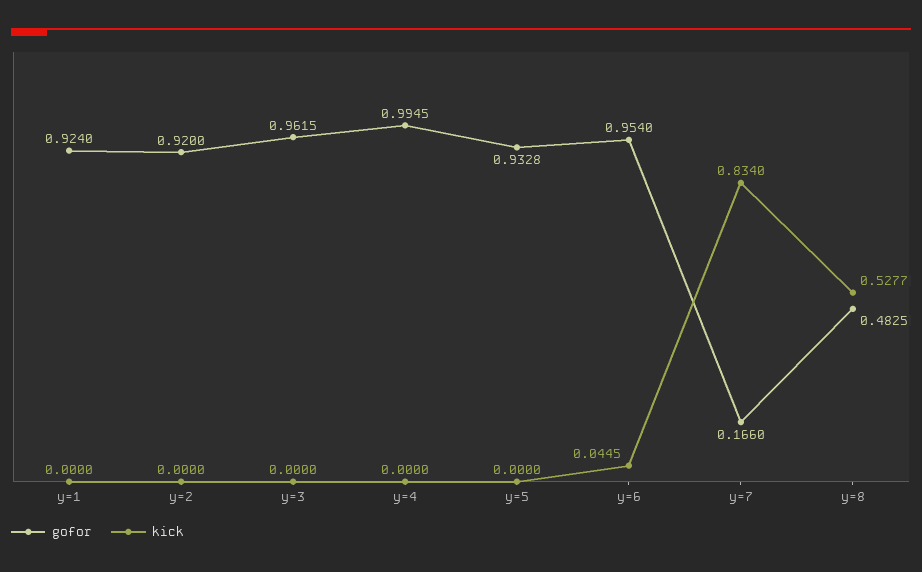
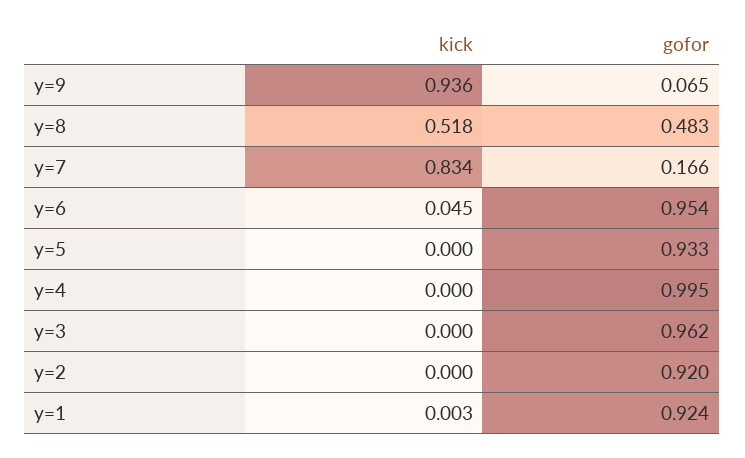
  {
    "gofor": {
      "y=1": 0.924,
      "y=2": 0.92,
      "y=3": 0.9615,
      "y=4": 0.9945,
      "y=5": 0.9328,
      "y=6": 0.954,
      "y=7": 0.166,
-     "y=8": 0.4825
+     "y=8": 0.4825,
+     "y=9": 0.065
    },
    "kick": {
-     "y=1": 0,
+     "y=1": 0.003,
      "y=2": 0,
      "y=3": 0,
      "y=4": 0,
      "y=5": 0,
      "y=6": 0.0445,
      "y=7": 0.834,
-     "y=8": 0.5277
+     "y=8": 0.518,
+     "y=9": 0.936
    }
  }

